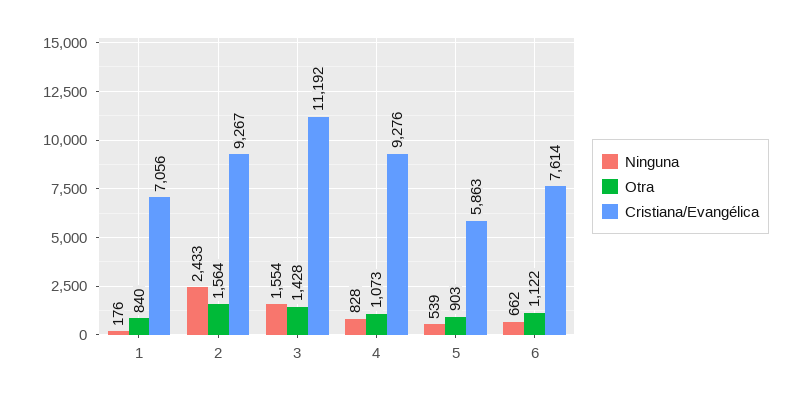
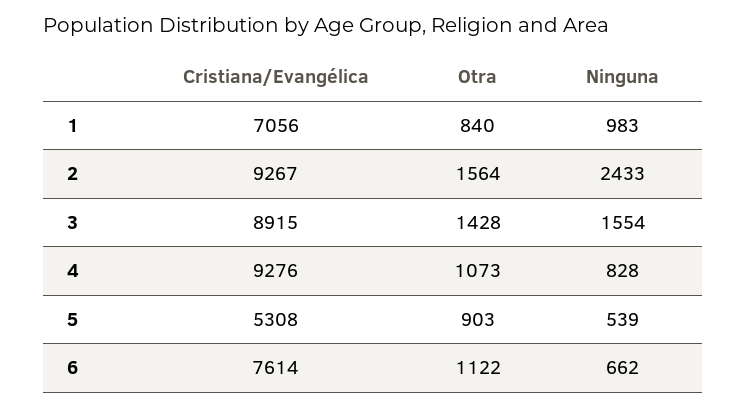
  {
    "Ninguna": {
-     "1": 176,
+     "1": 983,
      "2": 2433,
      "3": 1554,
      "4": 828,
      "5": 539,
      "6": 662
    },
    "Otra": {
      "1": 840,
      "2": 1564,
      "3": 1428,
      "4": 1073,
      "5": 903,
      "6": 1122
    },
    "Cristiana/Evangélica": {
      "1": 7056,
      "2": 9267,
-     "3": 11192,
+     "3": 8915,
      "4": 9276,
-     "5": 5863,
+     "5": 5308,
      "6": 7614
    }
  }

